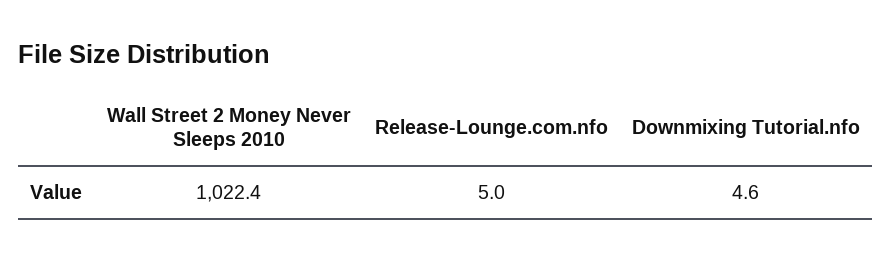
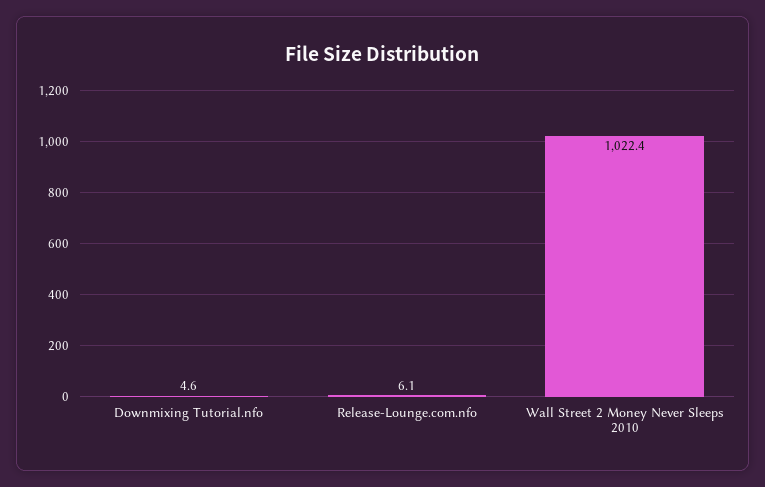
  {
    "Wall Street 2 Money Never Sleeps 2010": 1022.4,
-   "Release-Lounge.com.nfo": 5,
+   "Release-Lounge.com.nfo": 6.1,
    "Downmixing Tutorial.nfo": 4.6
  }

